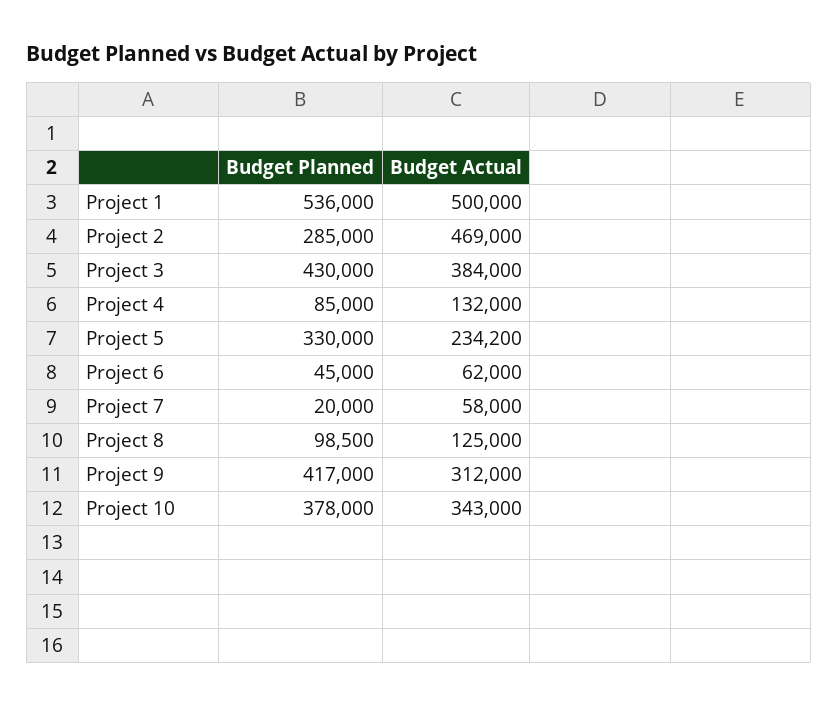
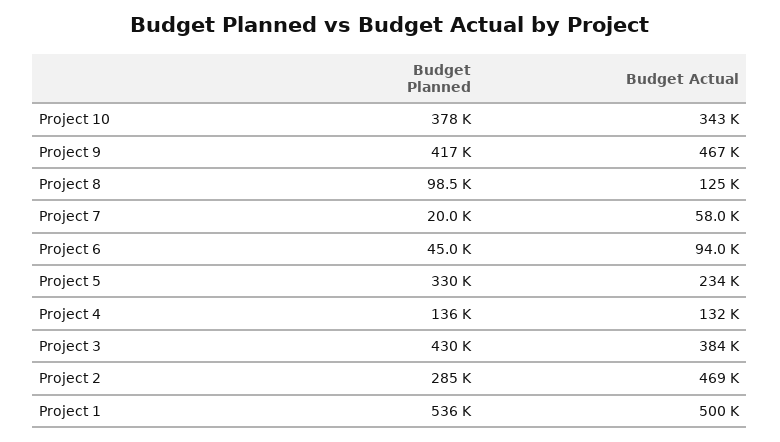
  {
    "Budget Planned": {
      "Project 1": 536000,
      "Project 2": 285000,
      "Project 3": 430000,
-     "Project 4": 85000,
+     "Project 4": 136000,
      "Project 5": 330000,
      "Project 6": 45000,
      "Project 7": 20000,
      "Project 8": 98500,
      "Project 9": 417000,
      "Project 10": 378000
    },
    "Budget Actual": {
      "Project 1": 500000,
      "Project 2": 469000,
      "Project 3": 384000,
      "Project 4": 132000,
      "Project 5": 234200,
-     "Project 6": 62000,
+     "Project 6": 94000,
      "Project 7": 58000,
      "Project 8": 125000,
-     "Project 9": 312000,
+     "Project 9": 467000,
      "Project 10": 343000
    }
  }

